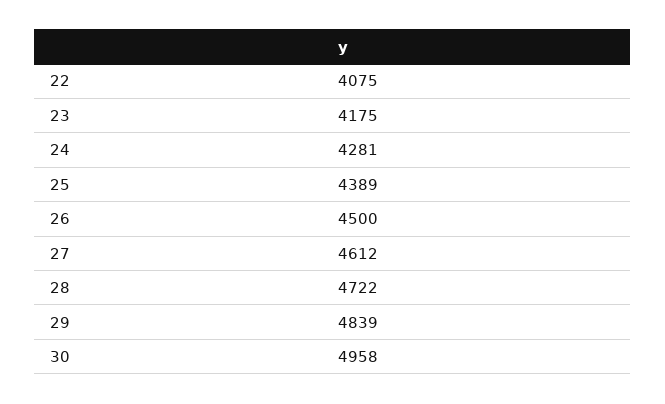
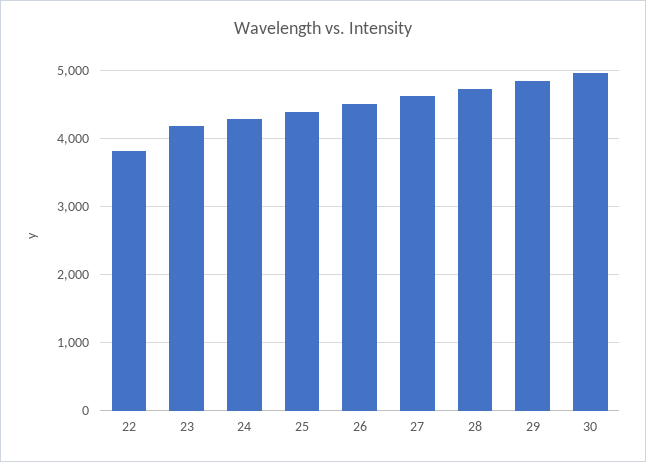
  {
-   "22": 4075,
+   "22": 3800,
    "23": 4175,
    "24": 4281,
    "25": 4389,
    "26": 4500,
    "27": 4612,
    "28": 4722,
    "29": 4839,
    "30": 4958
  }

